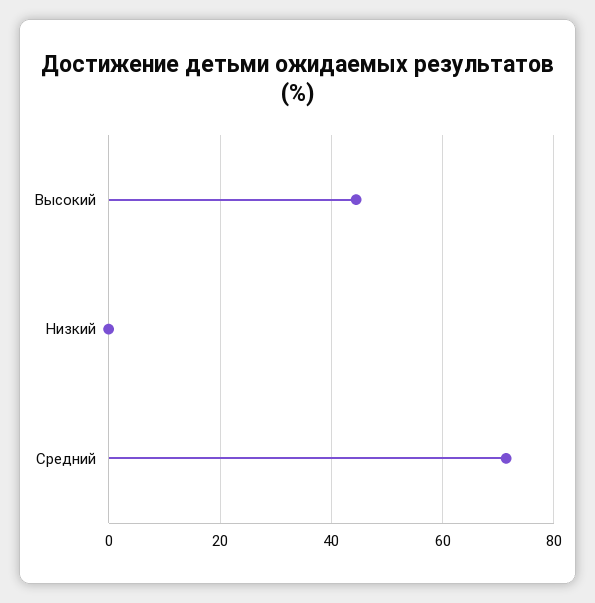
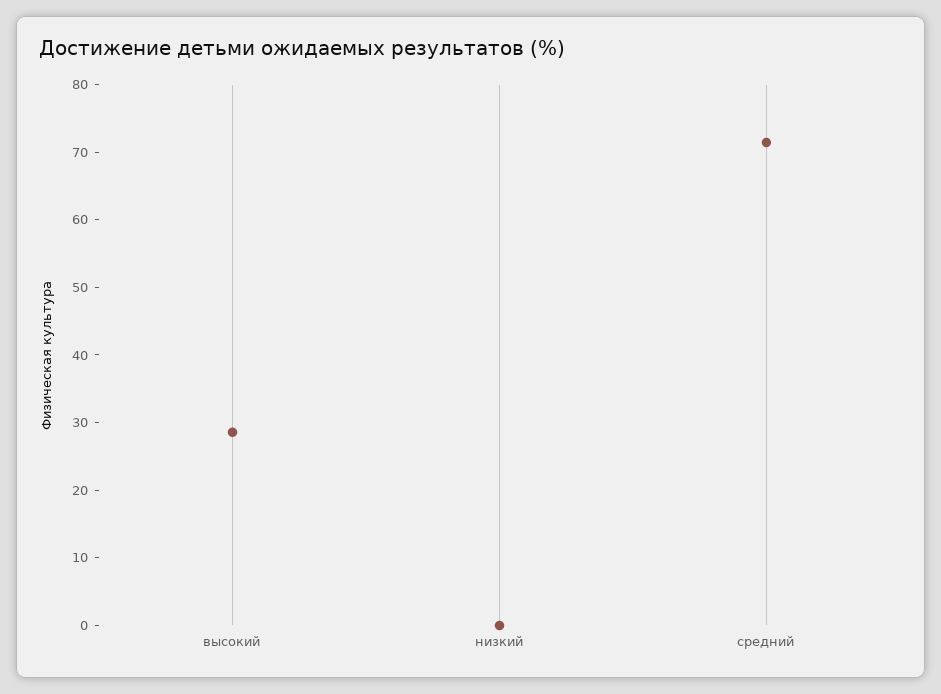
  {
-   "Высокий": 44,
+   "Высокий": 28,
    "Низкий": 0,
    "Средний": 72
  }

